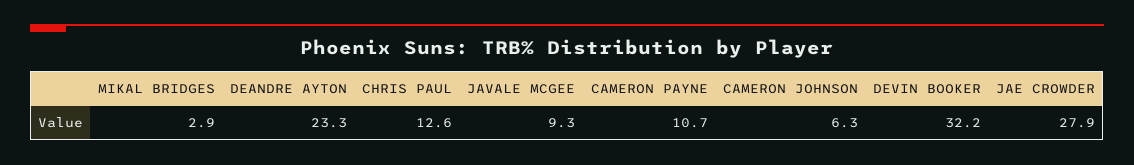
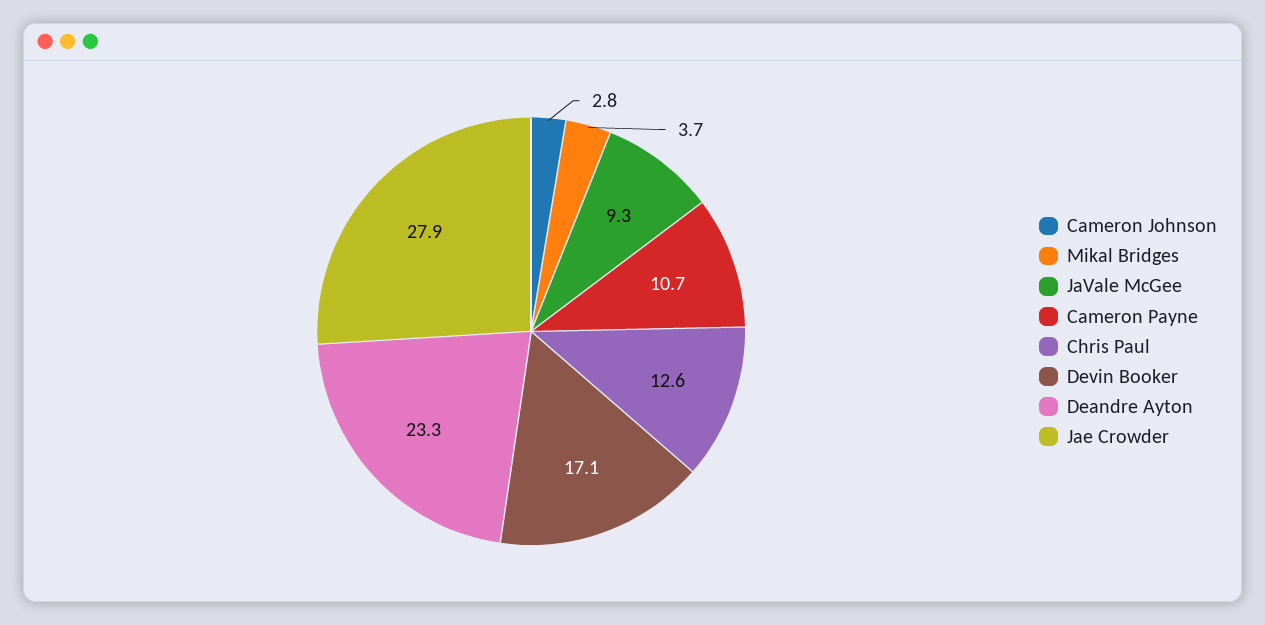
  {
-   "MIKAL BRIDGES": 2.9,
+   "MIKAL BRIDGES": 3.7,
    "DEANDRE AYTON": 23.3,
    "CHRIS PAUL": 12.6,
    "JAVALE MCGEE": 9.3,
    "CAMERON PAYNE": 10.7,
-   "CAMERON JOHNSON": 6.3,
+   "CAMERON JOHNSON": 2.8,
-   "DEVIN BOOKER": 32.2,
+   "DEVIN BOOKER": 17.1,
    "JAE CROWDER": 27.9
  }

